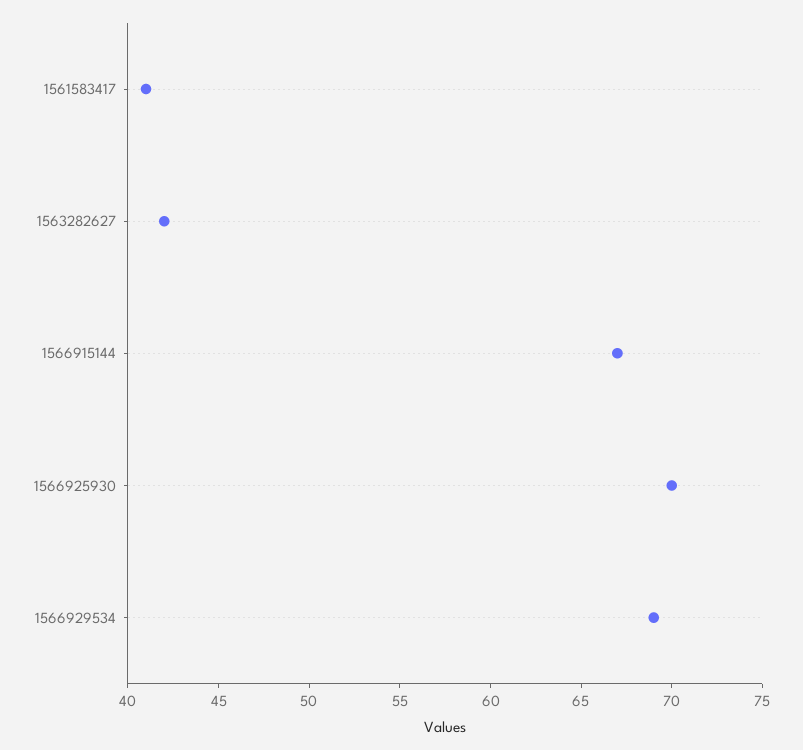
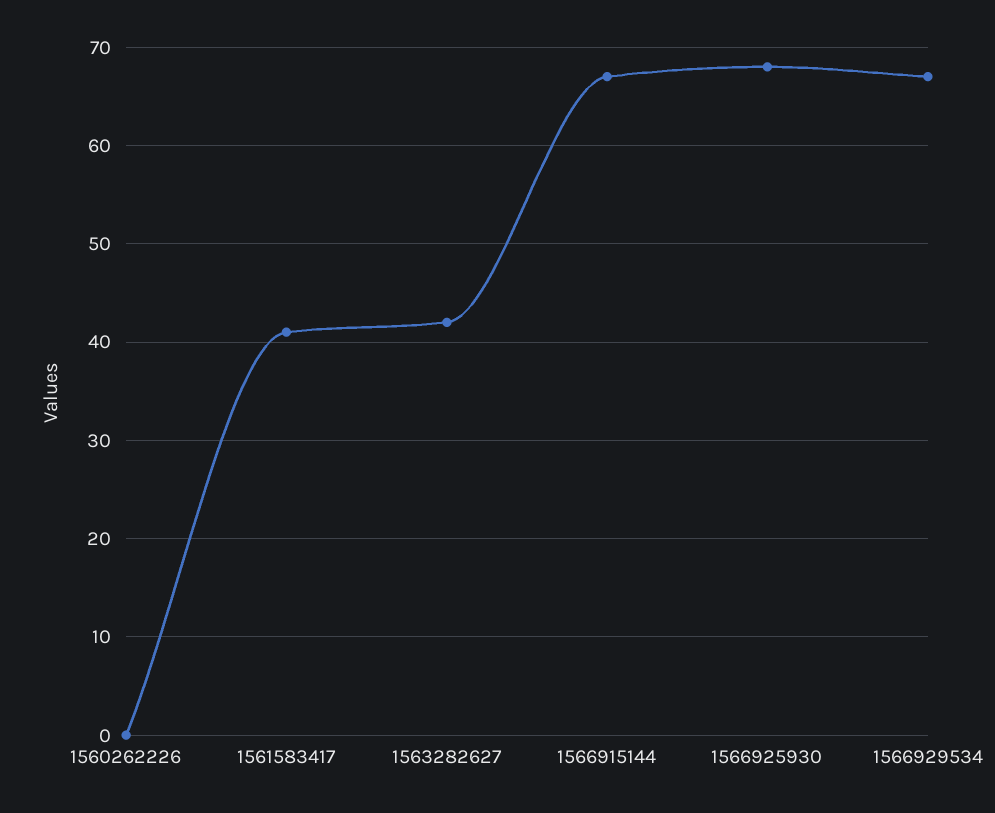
  {
    "1561583417": 41,
    "1563282627": 42,
    "1566915144": 67,
-   "1566925930": 70,
+   "1566925930": 68,
-   "1566929534": 69
+   "1566929534": 67,
+   "1560262226": 0
  }

